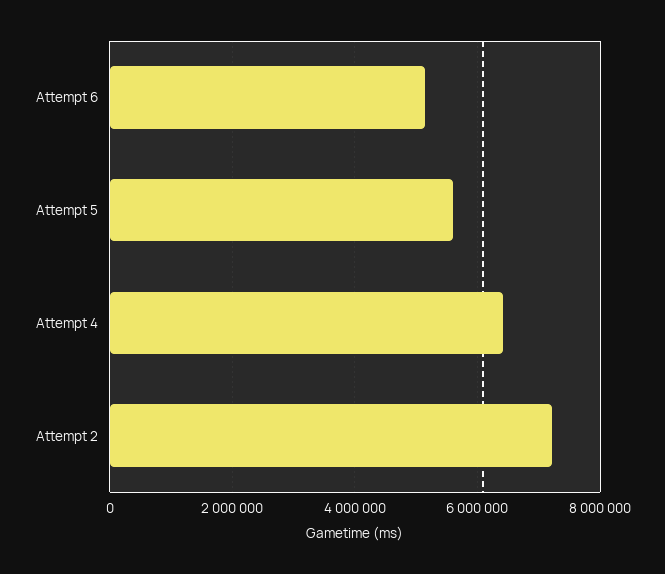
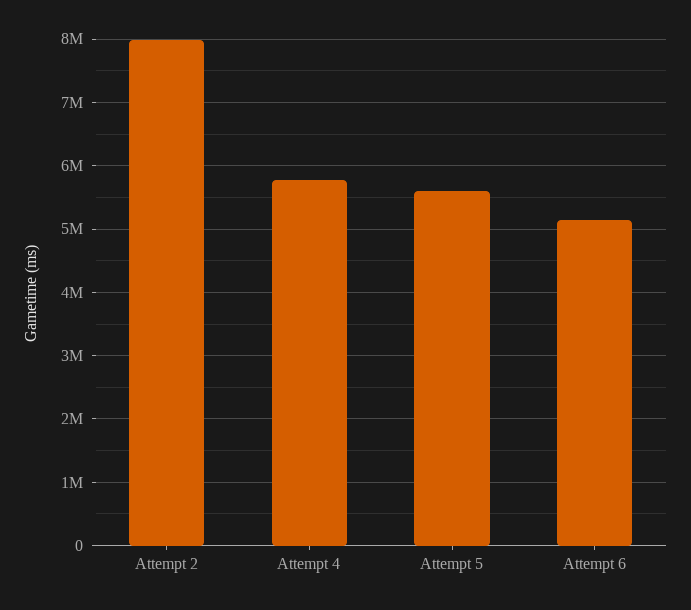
  {
    "Attempt 6": 5100000,
    "Attempt 5": 5600000,
-   "Attempt 4": 6400000,
+   "Attempt 4": 5800000,
-   "Attempt 2": 7200000
+   "Attempt 2": 8000000
  }

